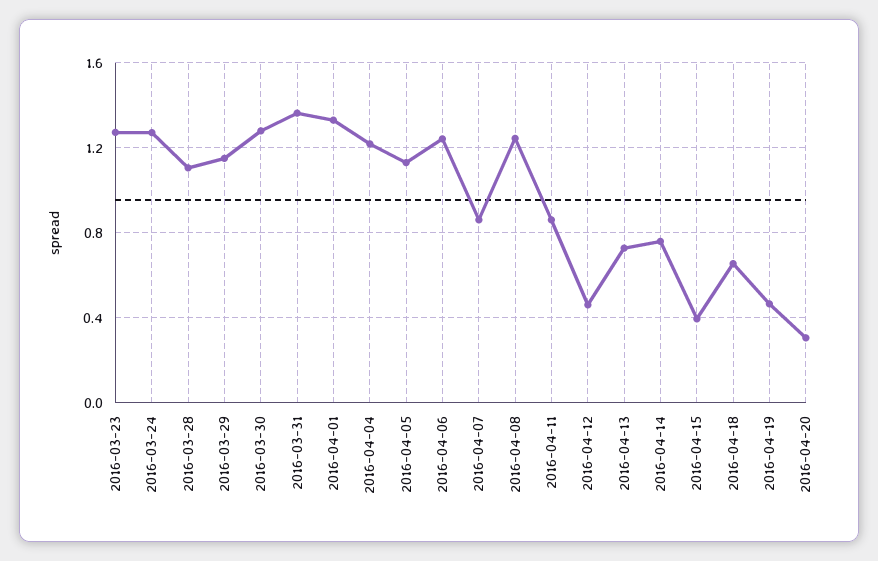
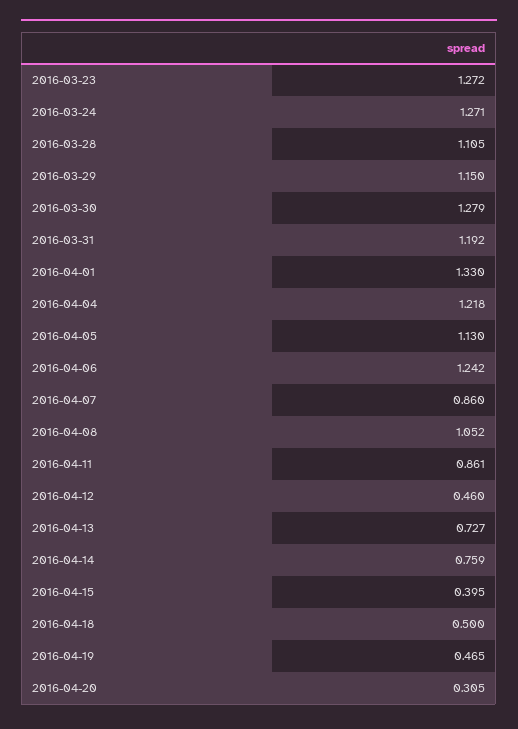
  {
    "2016-03-23": 1.272,
    "2016-03-24": 1.271,
    "2016-03-28": 1.105,
    "2016-03-29": 1.15,
    "2016-03-30": 1.279,
-   "2016-03-31": 1.35,
+   "2016-03-31": 1.192,
    "2016-04-01": 1.33,
    "2016-04-04": 1.218,
    "2016-04-05": 1.13,
    "2016-04-06": 1.242,
    "2016-04-07": 0.86,
-   "2016-04-08": 1.25,
+   "2016-04-08": 1.052,
    "2016-04-11": 0.861,
    "2016-04-12": 0.46,
    "2016-04-13": 0.727,
    "2016-04-14": 0.759,
    "2016-04-15": 0.395,
-   "2016-04-18": 0.65,
+   "2016-04-18": 0.5,
    "2016-04-19": 0.465,
    "2016-04-20": 0.305
  }

